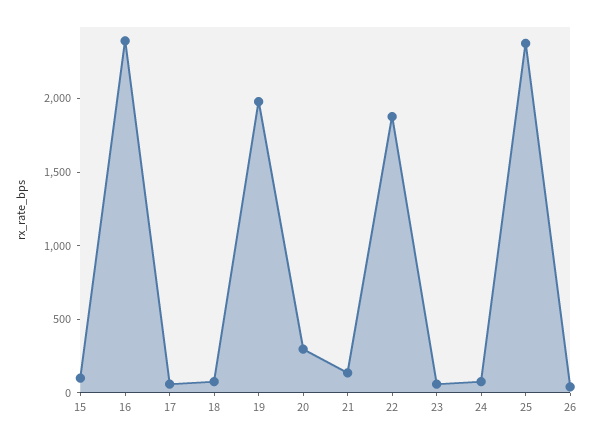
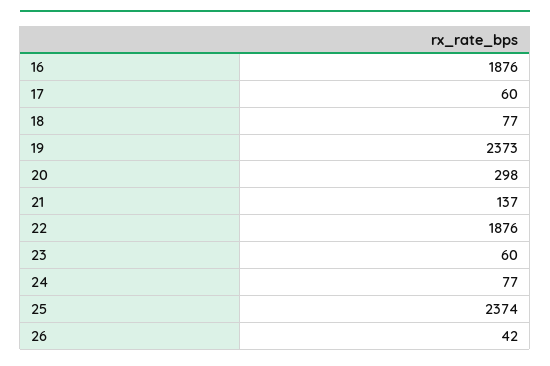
  {
-   "15": 100,
-   "16": 2400,
+   "16": 1876,
    "17": 60,
    "18": 77,
-   "19": 2000,
+   "19": 2373,
    "20": 298,
    "21": 137,
    "22": 1876,
    "23": 60,
    "24": 77,
    "25": 2374,
    "26": 42
  }

